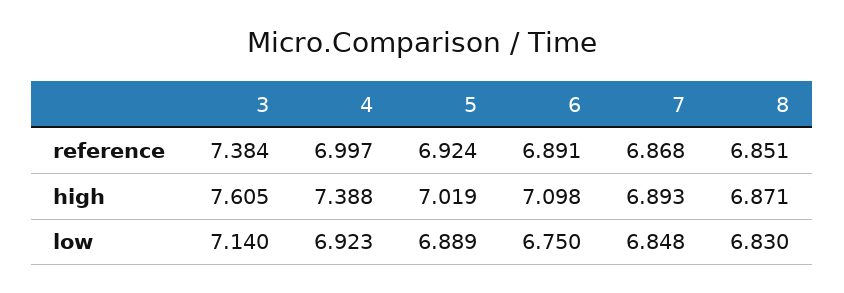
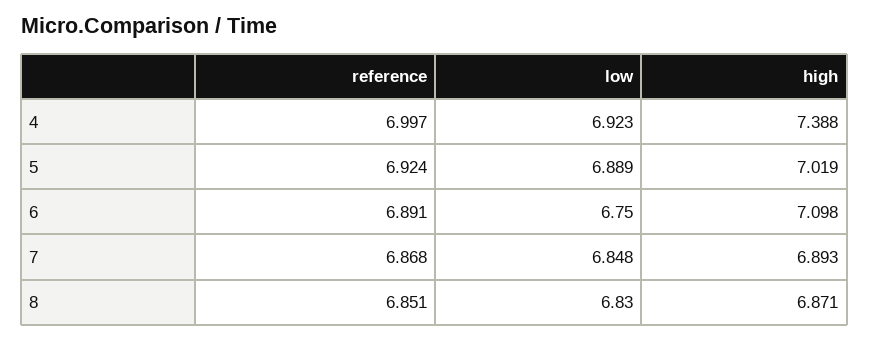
  {
-   "3": {
-     "reference": 7.384,
-     "high": 7.605,
-     "low": 7.14
-   },
    "4": {
      "reference": 6.997,
      "high": 7.388,
      "low": 6.923
    },
    "5": {
      "reference": 6.924,
      "high": 7.019,
      "low": 6.889
    },
    "6": {
      "reference": 6.891,
      "high": 7.098,
      "low": 6.75
    },
    "7": {
      "reference": 6.868,
      "high": 6.893,
      "low": 6.848
    },
    "8": {
      "reference": 6.851,
      "high": 6.871,
      "low": 6.83
    }
  }

